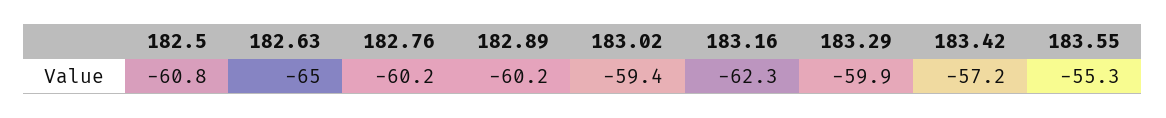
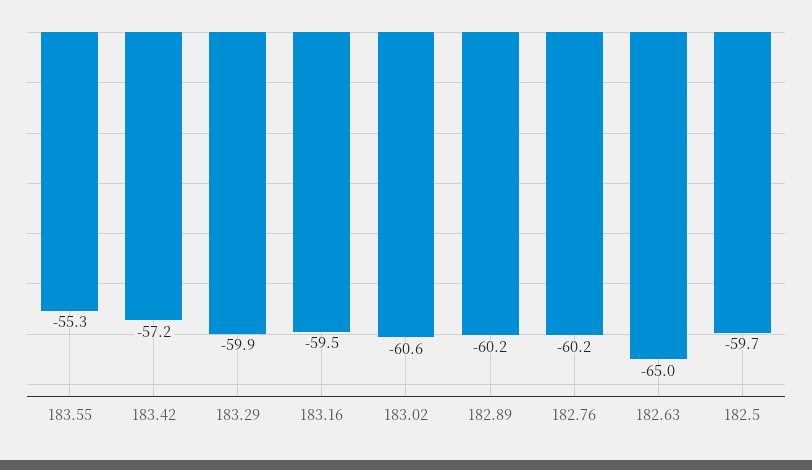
  {
-   "182.5": -60.8,
+   "182.5": -59.7,
    "182.63": -65,
    "182.76": -60.2,
    "182.89": -60.2,
-   "183.02": -59.4,
+   "183.02": -60.6,
-   "183.16": -62.3,
+   "183.16": -59.5,
    "183.29": -59.9,
    "183.42": -57.2,
    "183.55": -55.3
  }

